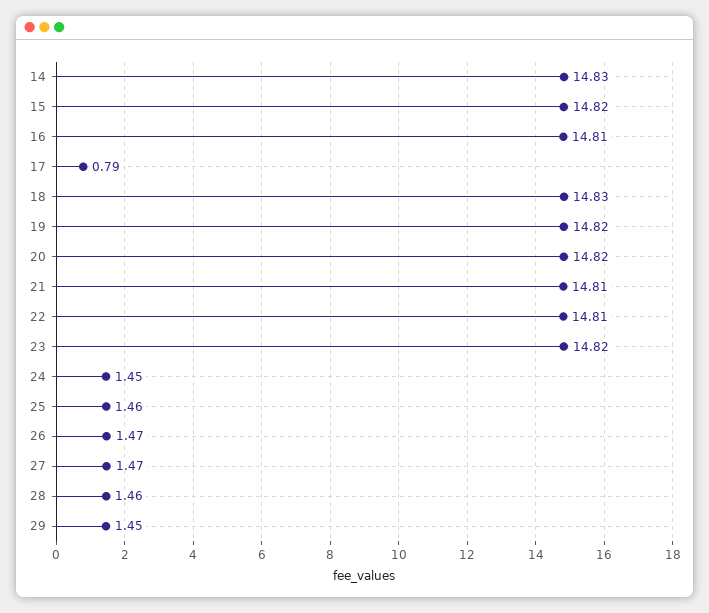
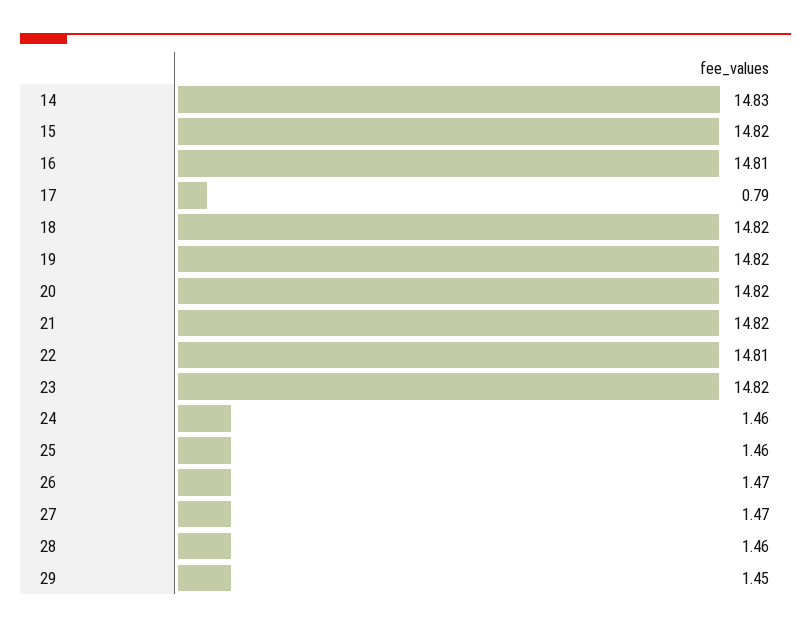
  {
    "14": 14.83,
    "15": 14.82,
    "16": 14.81,
    "17": 0.79,
-   "18": 14.83,
+   "18": 14.82,
    "19": 14.82,
    "20": 14.82,
-   "21": 14.81,
+   "21": 14.82,
    "22": 14.81,
    "23": 14.82,
-   "24": 1.45,
+   "24": 1.46,
    "25": 1.46,
    "26": 1.47,
    "27": 1.47,
    "28": 1.46,
    "29": 1.45
  }

